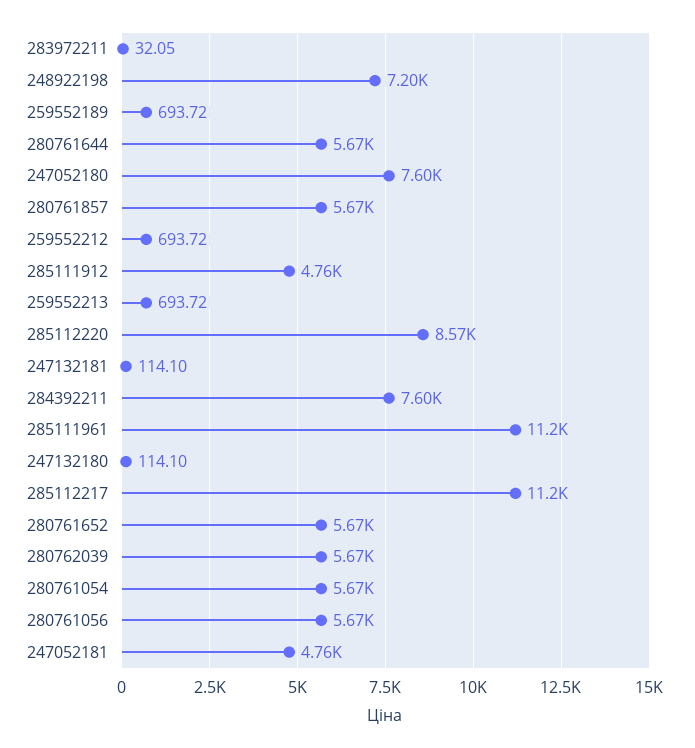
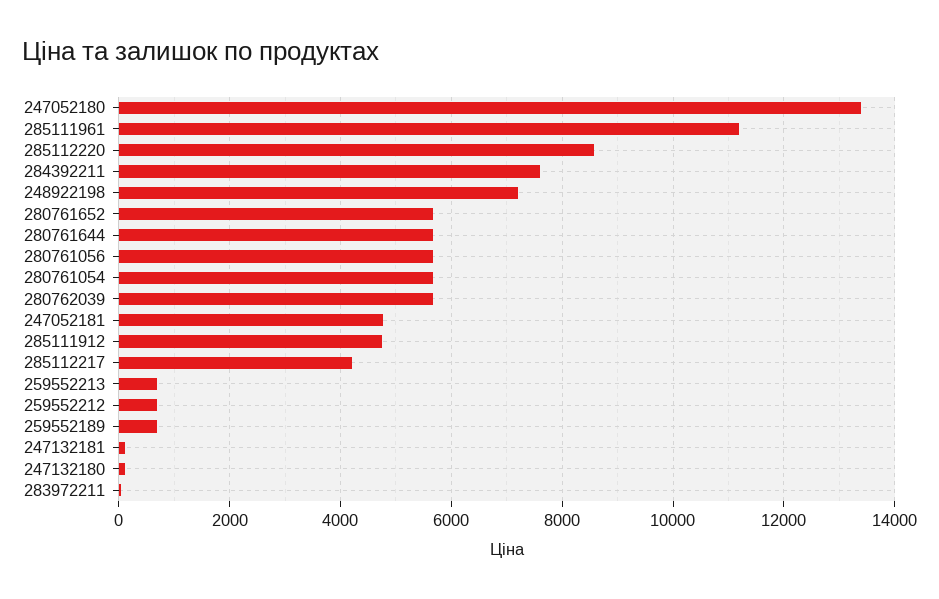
  {
    "283972211": 32.05,
    "248922198": 7200,
    "259552189": 693.72,
    "280761644": 5670,
-   "247052180": 7600,
+   "247052180": 13400,
-   "280761857": 5670,
    "259552212": 693.72,
    "285111912": 4760,
    "259552213": 693.72,
    "285112220": 8570,
    "247132181": 114.1,
    "284392211": 7600,
    "285111961": 11200,
    "247132180": 114.1,
-   "285112217": 11200,
+   "285112217": 4200,
    "280761652": 5670,
    "280762039": 5670,
    "280761054": 5670,
    "280761056": 5670,
    "247052181": 4760
  }

